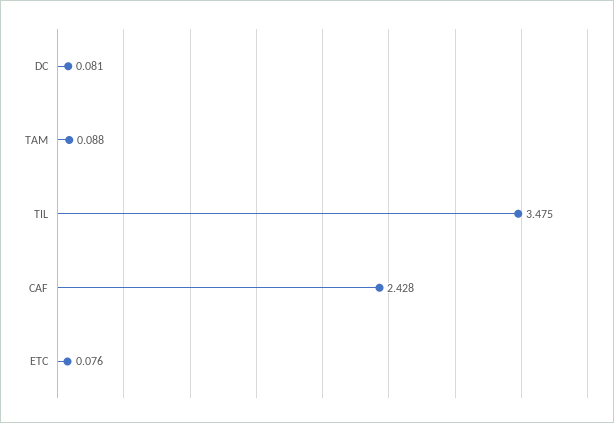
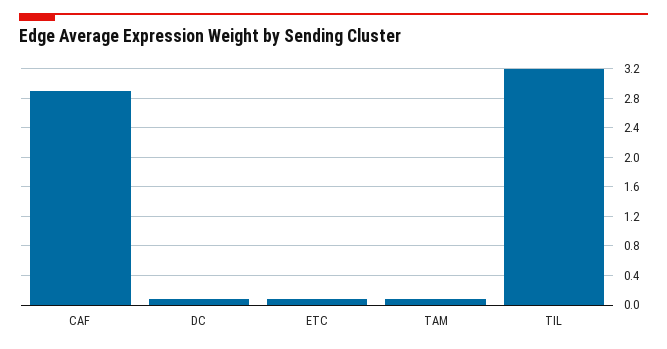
  {
    "DC": 0.081,
    "TAM": 0.088,
-   "TIL": 3.475,
+   "TIL": 3.2,
-   "CAF": 2.428,
+   "CAF": 2.9,
    "ETC": 0.076
  }

